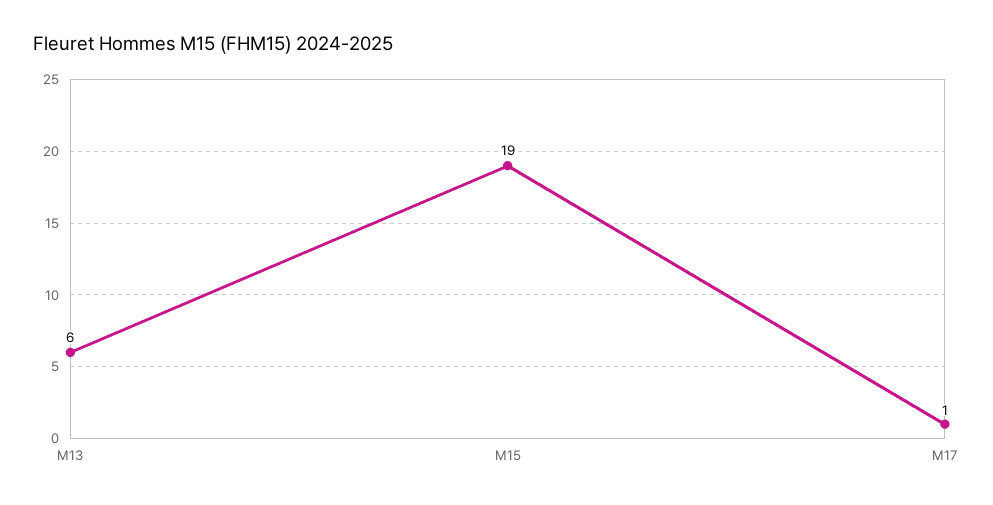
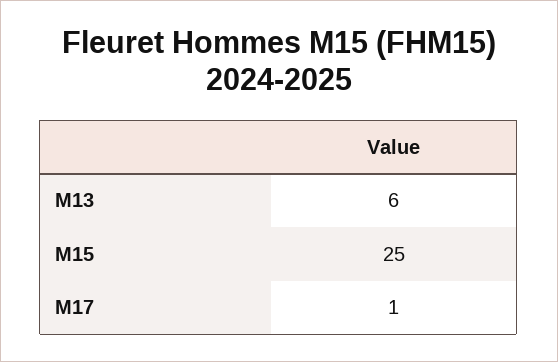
  {
    "M13": 6,
-   "M15": 19,
+   "M15": 25,
    "M17": 1
  }

